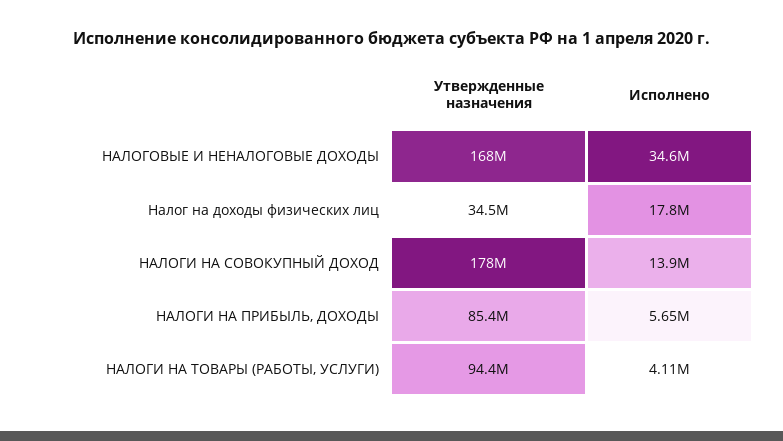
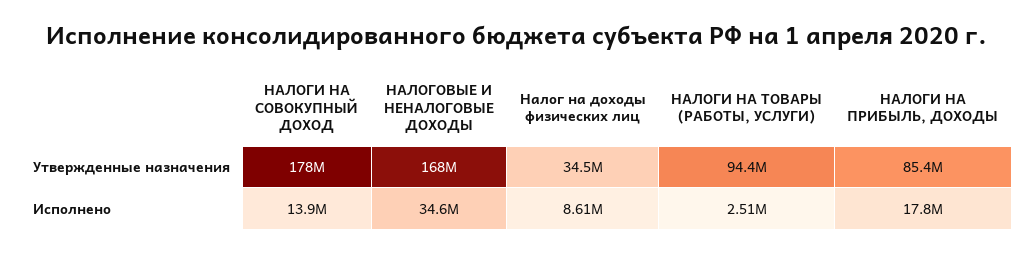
  {
    "Утвержденные назначения": {
      "НАЛОГОВЫЕ И НЕНАЛОГОВЫЕ ДОХОДЫ": 168000000,
      "Налог на доходы физических лиц": 34500000,
      "НАЛОГИ НА СОВОКУПНЫЙ ДОХОД": 178000000,
      "НАЛОГИ НА ПРИБЫЛЬ, ДОХОДЫ": 85400000,
      "НАЛОГИ НА ТОВАРЫ (РАБОТЫ, УСЛУГИ)": 94400000
    },
    "Исполнено": {
      "НАЛОГОВЫЕ И НЕНАЛОГОВЫЕ ДОХОДЫ": 34600000,
-     "Налог на доходы физических лиц": 17800000,
+     "Налог на доходы физических лиц": 8610000,
      "НАЛОГИ НА СОВОКУПНЫЙ ДОХОД": 13900000,
-     "НАЛОГИ НА ПРИБЫЛЬ, ДОХОДЫ": 5650000,
+     "НАЛОГИ НА ПРИБЫЛЬ, ДОХОДЫ": 17800000,
-     "НАЛОГИ НА ТОВАРЫ (РАБОТЫ, УСЛУГИ)": 4110000
+     "НАЛОГИ НА ТОВАРЫ (РАБОТЫ, УСЛУГИ)": 2510000
    }
  }

